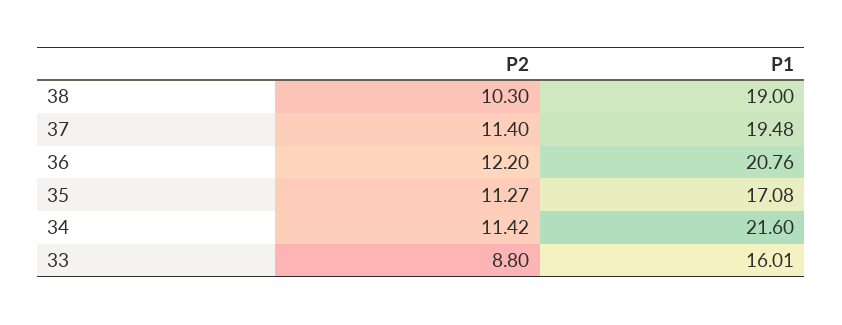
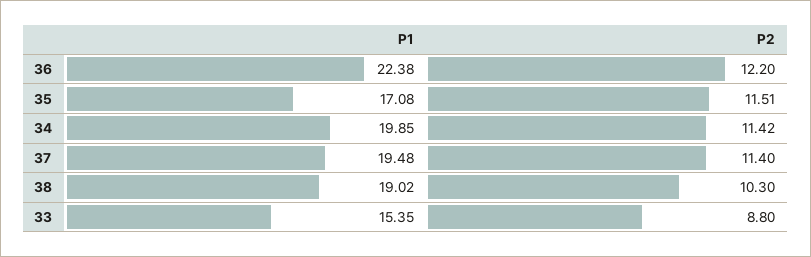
  {
    "P2": {
      "38": 10.3,
      "37": 11.4,
      "36": 12.2,
-     "35": 11.27,
+     "35": 11.51,
      "34": 11.42,
      "33": 8.8
    },
    "P1": {
-     "38": 19,
+     "38": 19.02,
      "37": 19.48,
-     "36": 20.76,
+     "36": 22.38,
      "35": 17.08,
-     "34": 21.6,
+     "34": 19.85,
-     "33": 16.01
+     "33": 15.35
    }
  }

